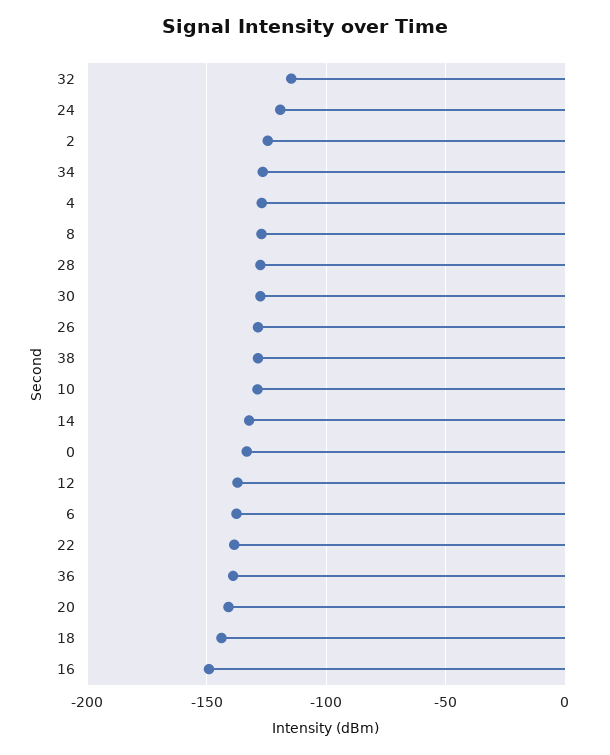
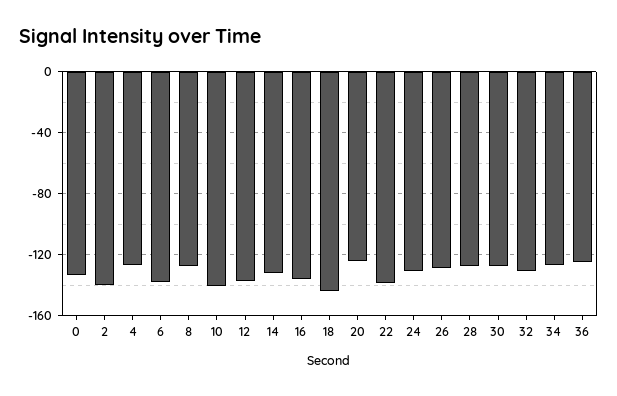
  {
-   "32": -115,
+   "32": -130,
-   "24": -120,
+   "24": -130,
-   "2": -125,
+   "2": -140,
    "34": -125,
    "4": -125,
    "8": -125,
    "28": -130,
    "30": -130,
    "26": -130,
-   "38": -130,
-   "10": -130,
+   "10": -140,
    "14": -130,
    "0": -135,
    "12": -135,
    "6": -140,
    "22": -140,
-   "36": -140,
+   "36": -125,
-   "20": -140,
+   "20": -125,
    "18": -145,
-   "16": -150
+   "16": -135
  }

